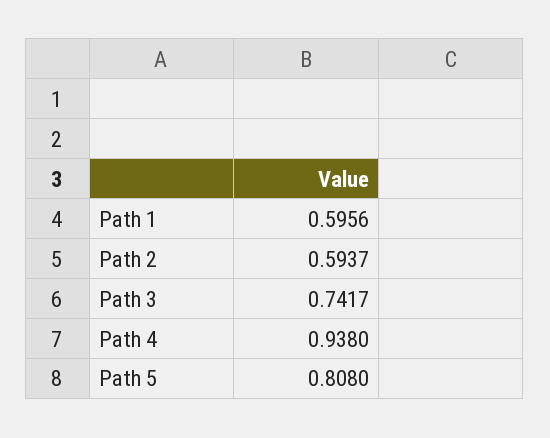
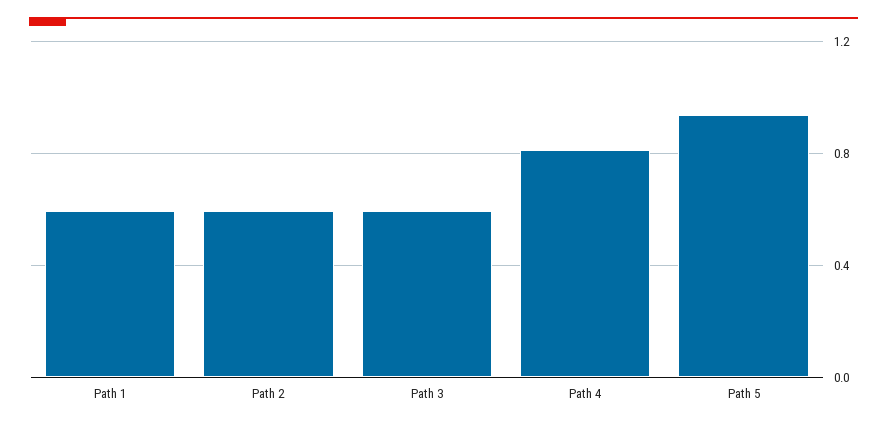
  {
    "Path 1": 0.5956,
    "Path 2": 0.5937,
-   "Path 3": 0.7417,
+   "Path 3": 0.6,
-   "Path 4": 0.938,
+   "Path 4": 0.8,
-   "Path 5": 0.808
+   "Path 5": 0.95
  }

